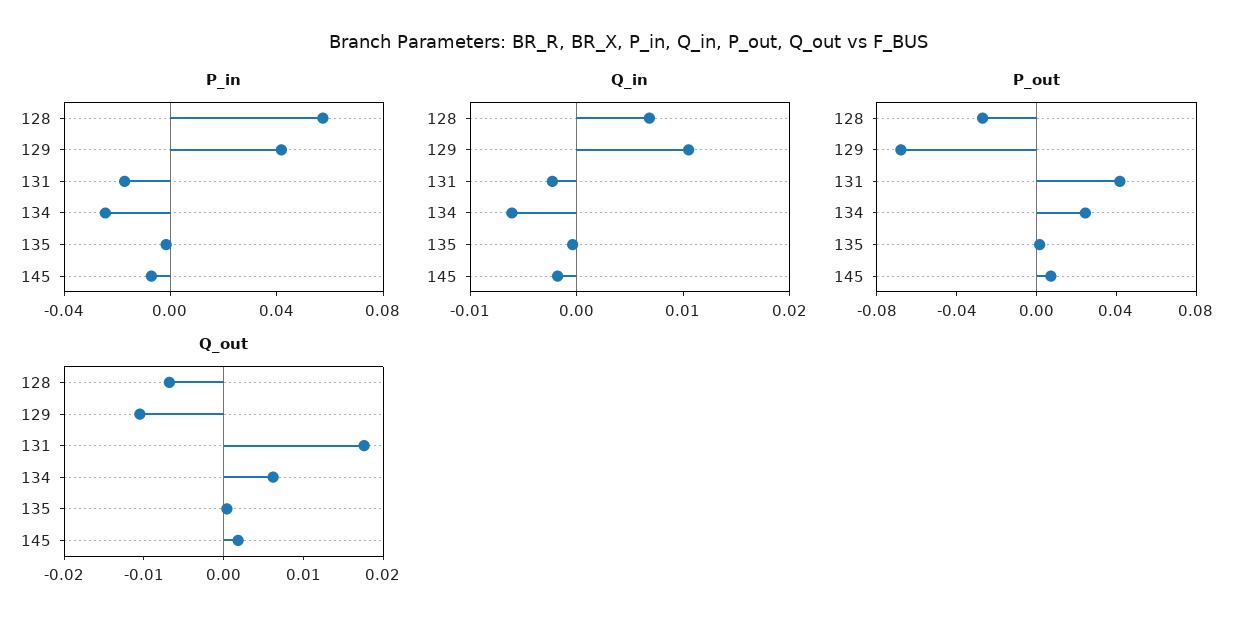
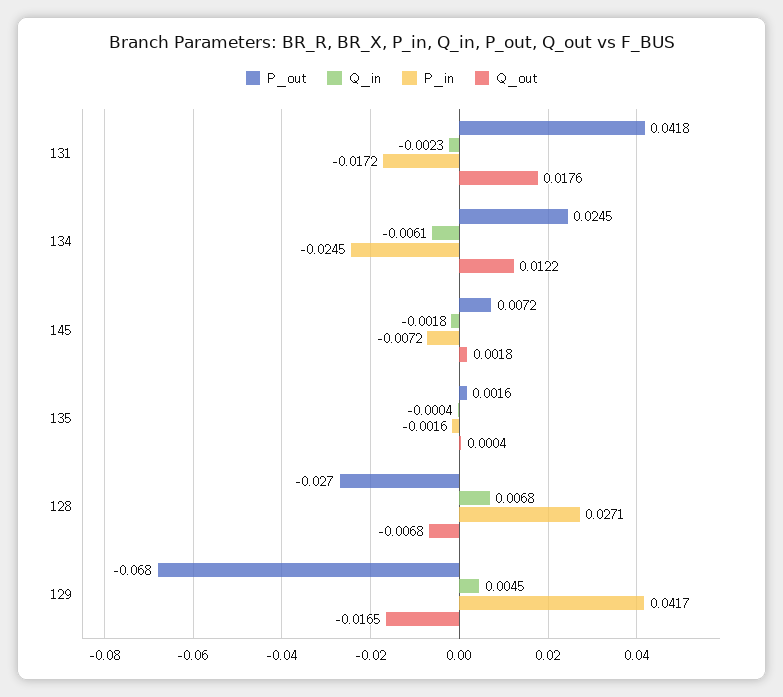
  {
    "P_in": {
-     "128": 0.06,
+     "128": 0.0271,
      "129": 0.0417,
      "131": -0.0172,
      "134": -0.0245,
      "135": -0.0016,
      "145": -0.0072
    },
    "Q_in": {
      "128": 0.0068,
-     "129": 0.01,
+     "129": 0.0045,
      "131": -0.0023,
      "134": -0.0061,
      "135": -0.0004,
      "145": -0.0018
    },
    "P_out": {
      "128": -0.027,
      "129": -0.068,
      "131": 0.0418,
      "134": 0.0245,
      "135": 0.0016,
      "145": 0.0072
    },
    "Q_out": {
      "128": -0.0068,
-     "129": -0.01,
+     "129": -0.0165,
      "131": 0.0176,
-     "134": 0.006,
+     "134": 0.0122,
      "135": 0.0004,
      "145": 0.0018
    }
  }

